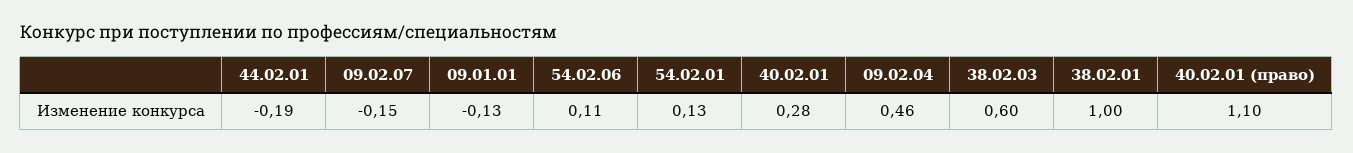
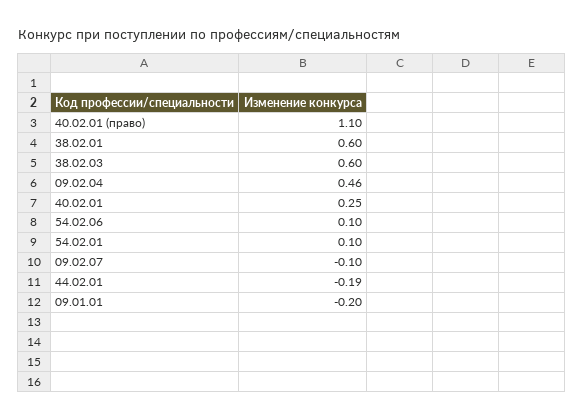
  {
    "44.02.01": -0.19,
-   "09.02.07": -0.15,
+   "09.02.07": -0.1,
-   "09.01.01": -0.13,
+   "09.01.01": -0.2,
-   "54.02.06": 0.11,
+   "54.02.06": 0.1,
-   "54.02.01": 0.13,
+   "54.02.01": 0.1,
-   "40.02.01": 0.28,
+   "40.02.01": 0.25,
    "09.02.04": 0.46,
    "38.02.03": 0.6,
-   "38.02.01": 1,
+   "38.02.01": 0.6,
    "40.02.01 (право)": 1.1
  }

